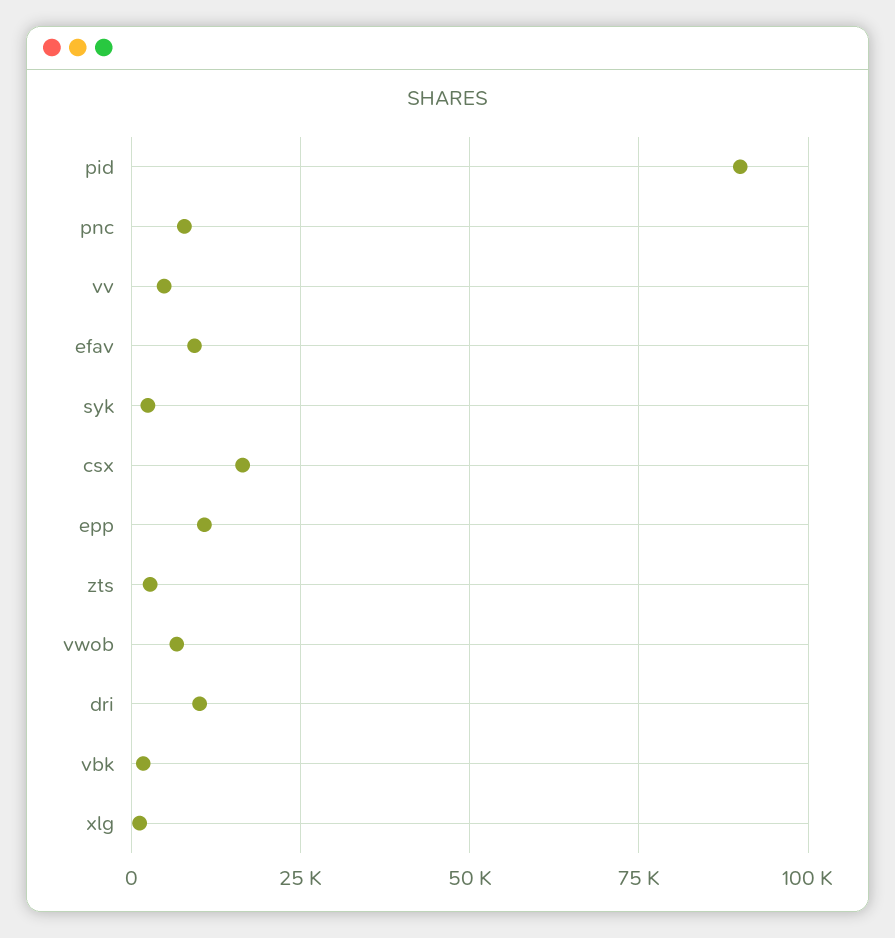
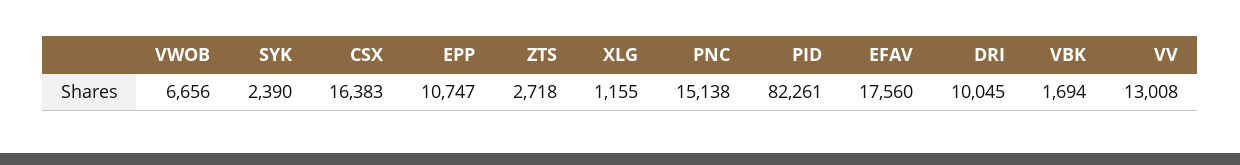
  {
-   "pid": 90000,
+   "pid": 82261,
-   "pnc": 7500,
+   "pnc": 15138,
-   "vv": 5000,
+   "vv": 13008,
-   "efav": 10000,
+   "efav": 17560,
    "syk": 2390,
    "csx": 16383,
    "epp": 10747,
    "zts": 2718,
    "vwob": 6656,
    "dri": 10045,
    "vbk": 1694,
    "xlg": 1155
  }

